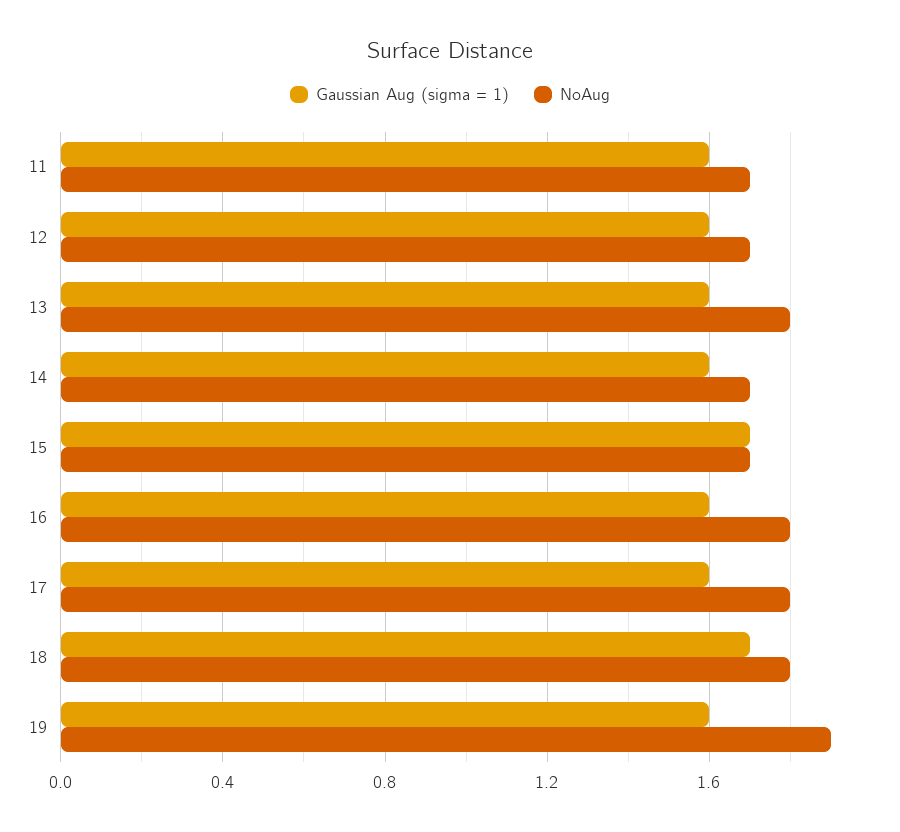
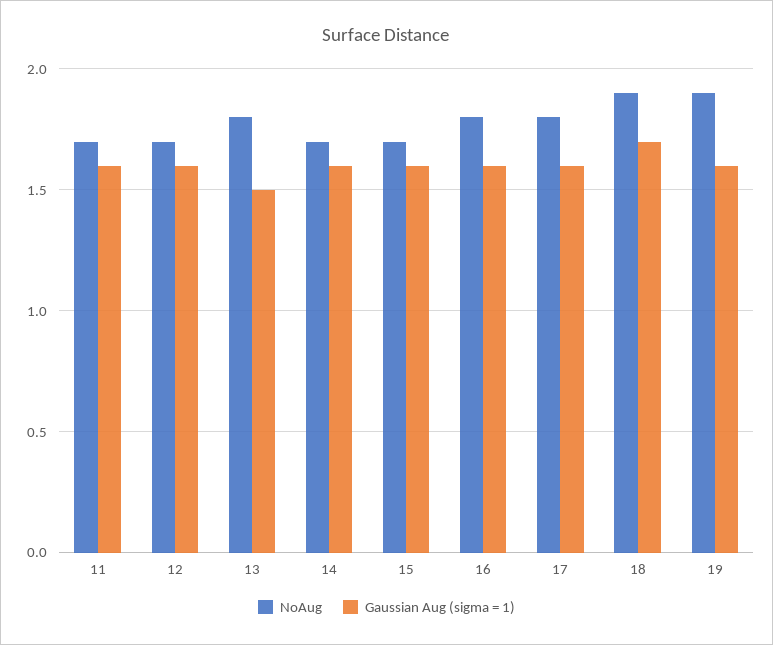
  {
    "Gaussian Aug (sigma = 1)": {
      "11": 1.6,
      "12": 1.6,
-     "13": 1.6,
+     "13": 1.5,
      "14": 1.6,
-     "15": 1.7,
+     "15": 1.6,
      "16": 1.6,
      "17": 1.6,
      "18": 1.7,
      "19": 1.6
    },
    "NoAug": {
      "11": 1.7,
      "12": 1.7,
      "13": 1.8,
      "14": 1.7,
      "15": 1.7,
      "16": 1.8,
      "17": 1.8,
-     "18": 1.8,
+     "18": 1.9,
      "19": 1.9
    }
  }

